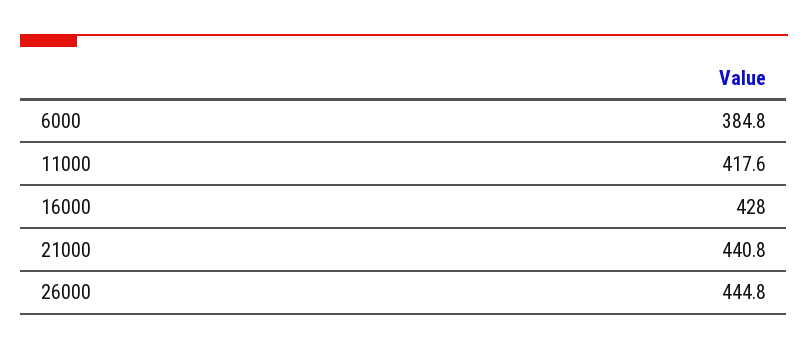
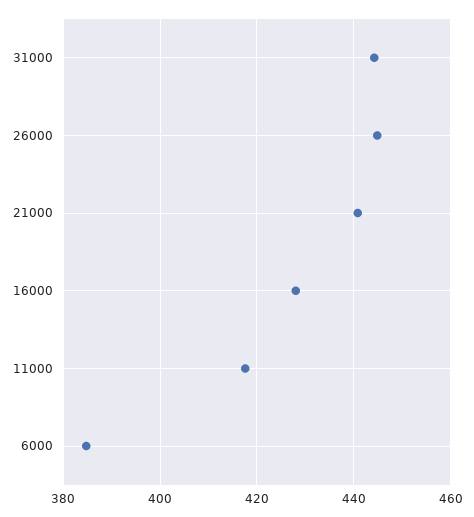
  {
    "6000": 384.8,
    "11000": 417.6,
    "16000": 428,
    "21000": 440.8,
-   "26000": 444.8
+   "26000": 444.8,
+   "31000": 444
  }

